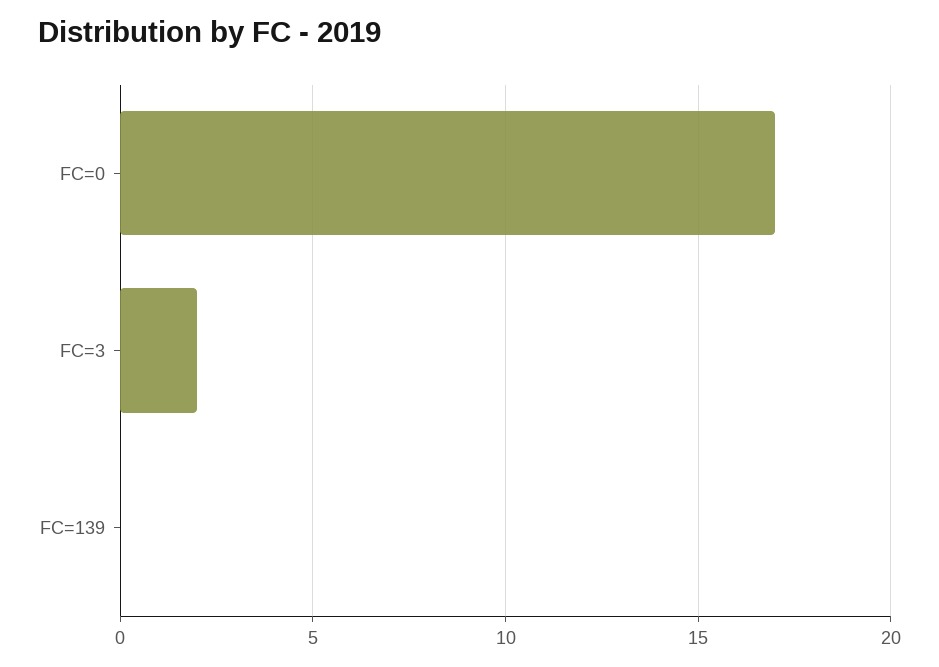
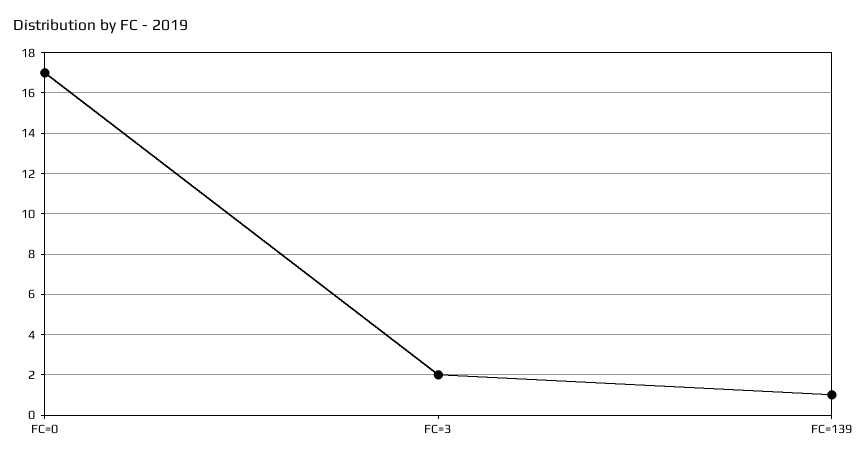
  {
    "FC=0": 17,
    "FC=3": 2,
-   "FC=139": 0
+   "FC=139": 1
  }

